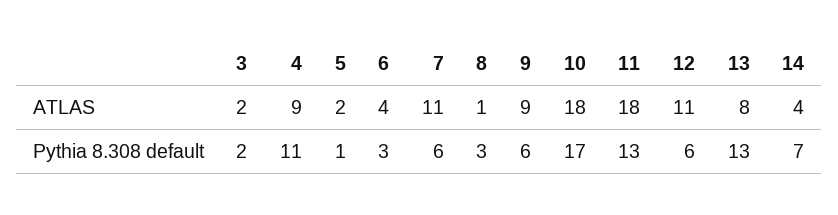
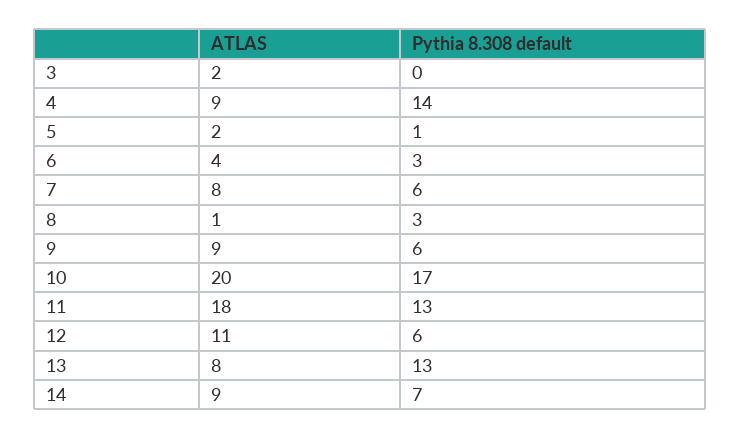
  {
    "3": {
      "ATLAS": 2,
-     "Pythia 8.308 default": 2
+     "Pythia 8.308 default": 0
    },
    "4": {
      "ATLAS": 9,
-     "Pythia 8.308 default": 11
+     "Pythia 8.308 default": 14
    },
    "5": {
      "ATLAS": 2,
      "Pythia 8.308 default": 1
    },
    "6": {
      "ATLAS": 4,
      "Pythia 8.308 default": 3
    },
    "7": {
-     "ATLAS": 11,
+     "ATLAS": 8,
      "Pythia 8.308 default": 6
    },
    "8": {
      "ATLAS": 1,
      "Pythia 8.308 default": 3
    },
    "9": {
      "ATLAS": 9,
      "Pythia 8.308 default": 6
    },
    "10": {
-     "ATLAS": 18,
+     "ATLAS": 20,
      "Pythia 8.308 default": 17
    },
    "11": {
      "ATLAS": 18,
      "Pythia 8.308 default": 13
    },
    "12": {
      "ATLAS": 11,
      "Pythia 8.308 default": 6
    },
    "13": {
      "ATLAS": 8,
      "Pythia 8.308 default": 13
    },
    "14": {
-     "ATLAS": 4,
+     "ATLAS": 9,
      "Pythia 8.308 default": 7
    }
  }

